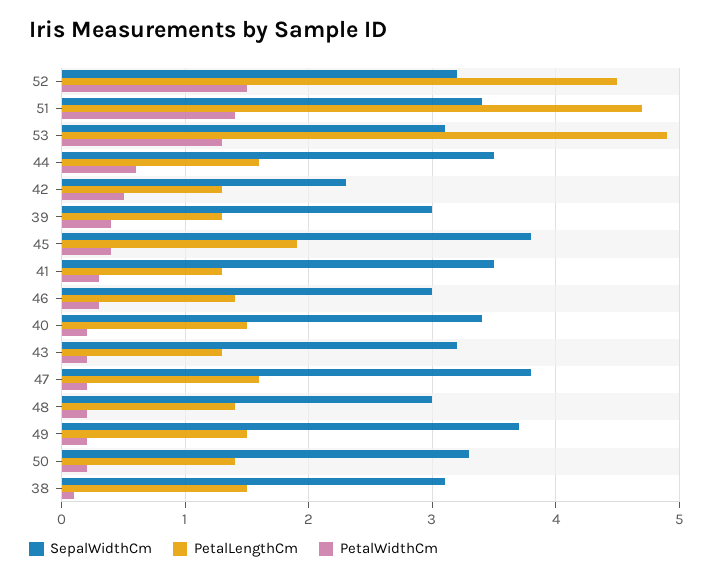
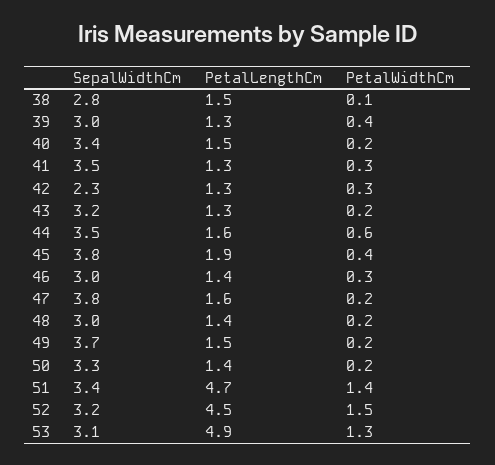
  {
    "SepalWidthCm": {
      "52": 3.2,
      "51": 3.4,
      "53": 3.1,
      "44": 3.5,
      "42": 2.3,
      "39": 3,
      "45": 3.8,
      "41": 3.5,
      "46": 3,
      "40": 3.4,
      "43": 3.2,
      "47": 3.8,
      "48": 3,
      "49": 3.7,
      "50": 3.3,
-     "38": 3.1
+     "38": 2.8
    },
    "PetalLengthCm": {
      "52": 4.5,
      "51": 4.7,
      "53": 4.9,
      "44": 1.6,
      "42": 1.3,
      "39": 1.3,
      "45": 1.9,
      "41": 1.3,
      "46": 1.4,
      "40": 1.5,
      "43": 1.3,
      "47": 1.6,
      "48": 1.4,
      "49": 1.5,
      "50": 1.4,
      "38": 1.5
    },
    "PetalWidthCm": {
      "52": 1.5,
      "51": 1.4,
      "53": 1.3,
      "44": 0.6,
-     "42": 0.5,
+     "42": 0.3,
      "39": 0.4,
      "45": 0.4,
      "41": 0.3,
      "46": 0.3,
      "40": 0.2,
      "43": 0.2,
      "47": 0.2,
      "48": 0.2,
      "49": 0.2,
      "50": 0.2,
      "38": 0.1
    }
  }

